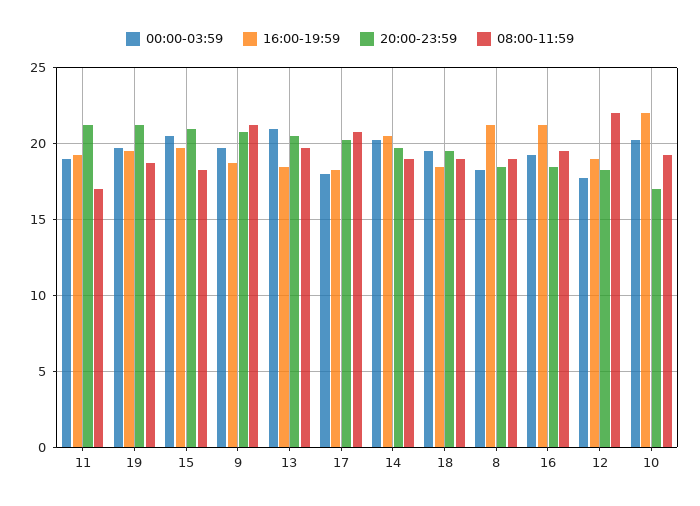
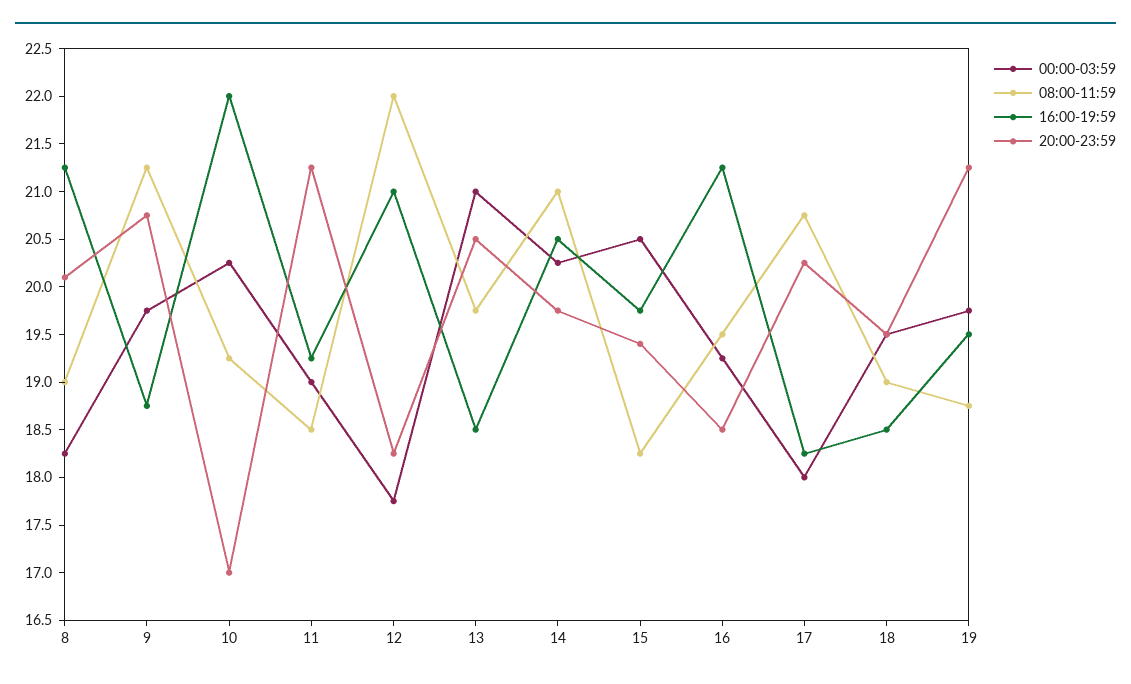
  {
    "00:00-03:59": {
      "11": 19,
      "19": 19.8,
      "15": 20.5,
      "9": 19.8,
      "13": 21,
      "17": 18,
      "14": 20.3,
      "18": 19.5,
      "8": 18.3,
      "16": 19.3,
      "12": 17.8,
      "10": 20.3
    },
    "16:00-19:59": {
      "11": 19.3,
      "19": 19.5,
      "15": 19.8,
      "9": 18.8,
      "13": 18.5,
      "17": 18.3,
      "14": 20.5,
      "18": 18.5,
      "8": 21.3,
      "16": 21.3,
-     "12": 19,
+     "12": 21,
      "10": 22
    },
    "20:00-23:59": {
      "11": 21.3,
      "19": 21.3,
-     "15": 21,
+     "15": 19.4,
      "9": 20.8,
      "13": 20.5,
      "17": 20.3,
      "14": 19.8,
      "18": 19.5,
-     "8": 18.5,
+     "8": 20.1,
      "16": 18.5,
      "12": 18.3,
      "10": 17
    },
    "08:00-11:59": {
-     "11": 17,
+     "11": 18.5,
      "19": 18.8,
      "15": 18.3,
      "9": 21.3,
      "13": 19.8,
      "17": 20.8,
-     "14": 19,
+     "14": 21,
      "18": 19,
      "8": 19,
      "16": 19.5,
      "12": 22,
      "10": 19.3
    }
  }

